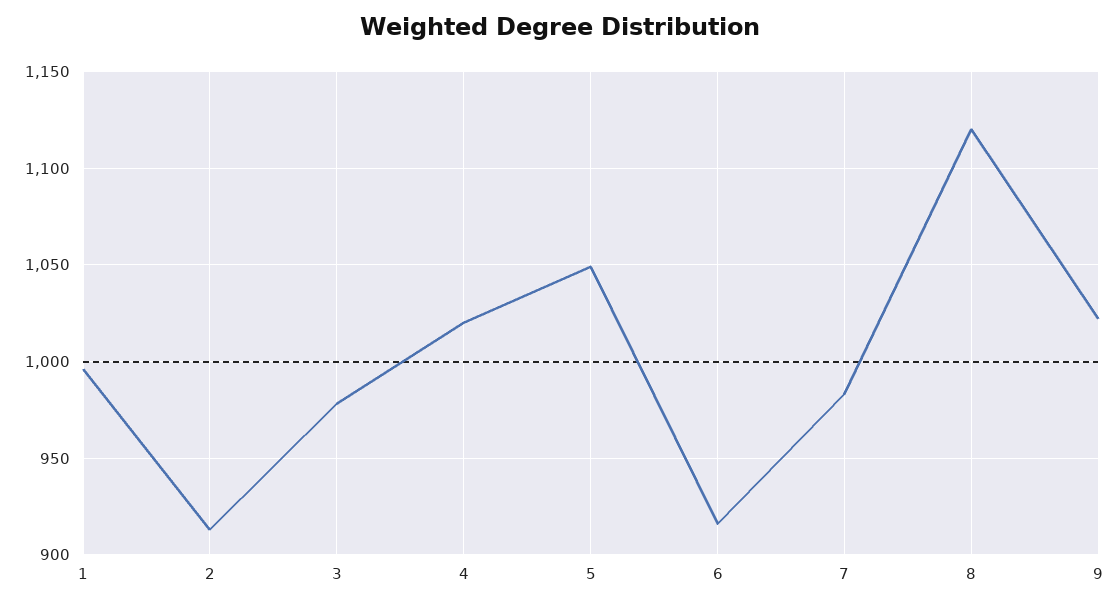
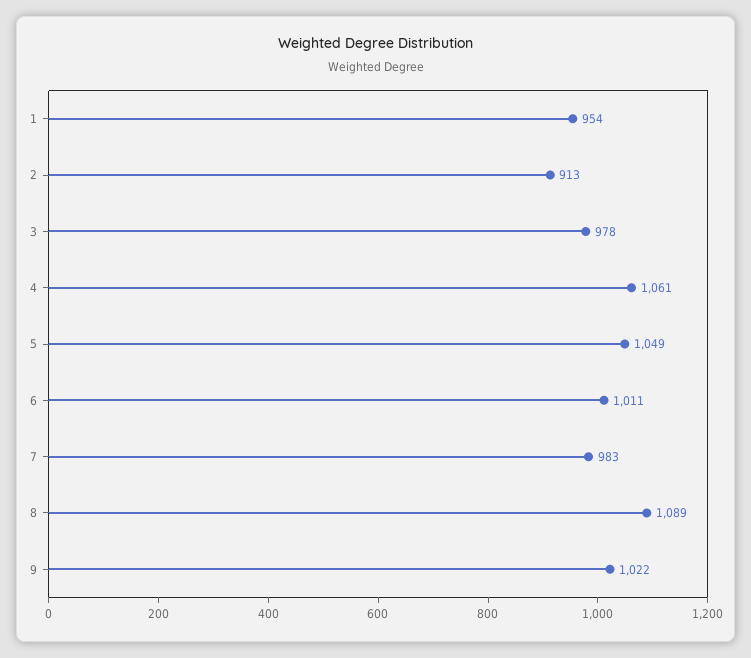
  {
-   "1": 995,
+   "1": 954,
    "2": 913,
    "3": 978,
-   "4": 1020,
+   "4": 1061,
    "5": 1049,
-   "6": 915,
+   "6": 1011,
    "7": 983,
-   "8": 1120,
+   "8": 1089,
    "9": 1022
  }

